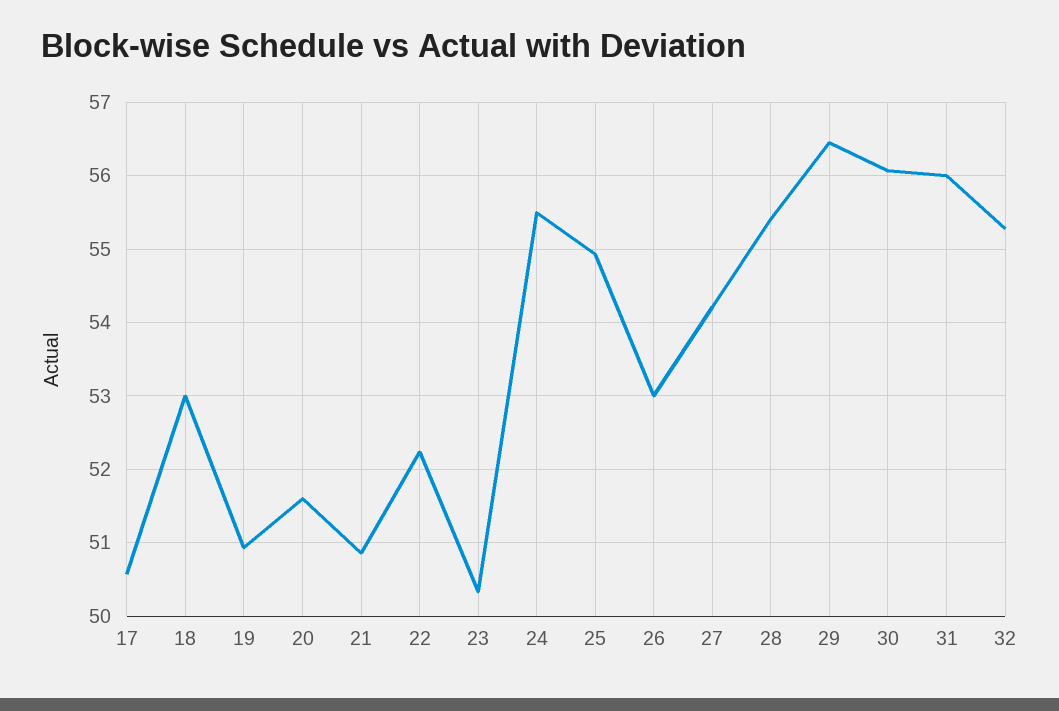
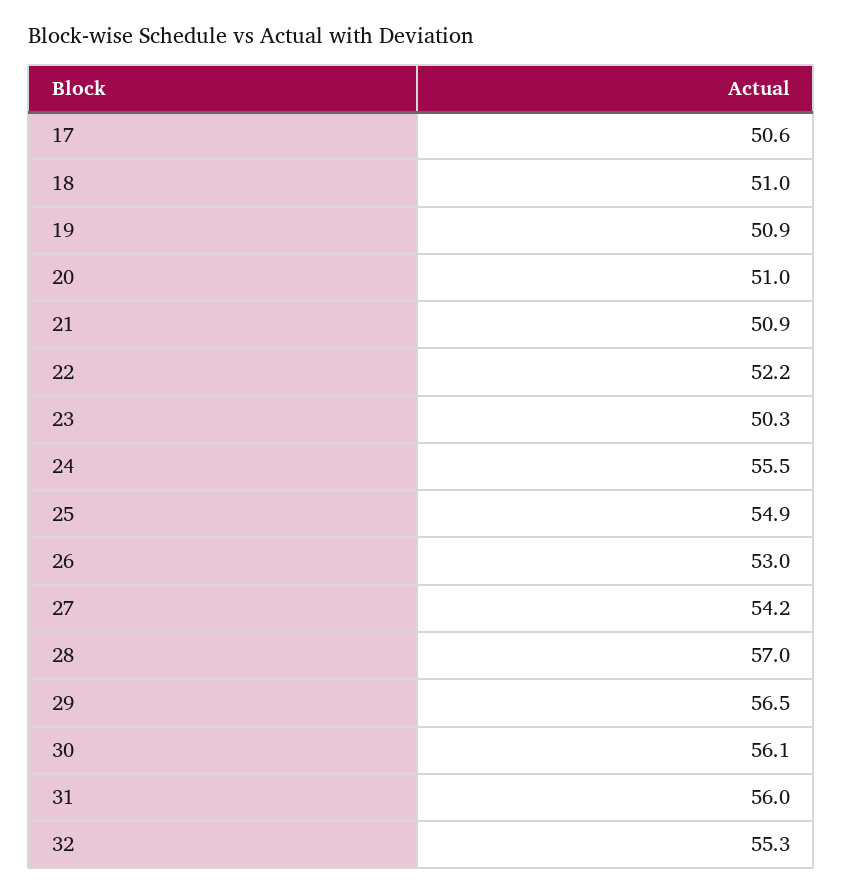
  {
    "17": 50.6,
-   "18": 53,
+   "18": 51,
    "19": 50.9,
-   "20": 51.6,
+   "20": 51,
    "21": 50.9,
    "22": 52.2,
    "23": 50.3,
    "24": 55.5,
    "25": 54.9,
    "26": 53,
    "27": 54.2,
-   "28": 55.4,
+   "28": 57,
    "29": 56.5,
    "30": 56.1,
    "31": 56,
    "32": 55.3
  }

